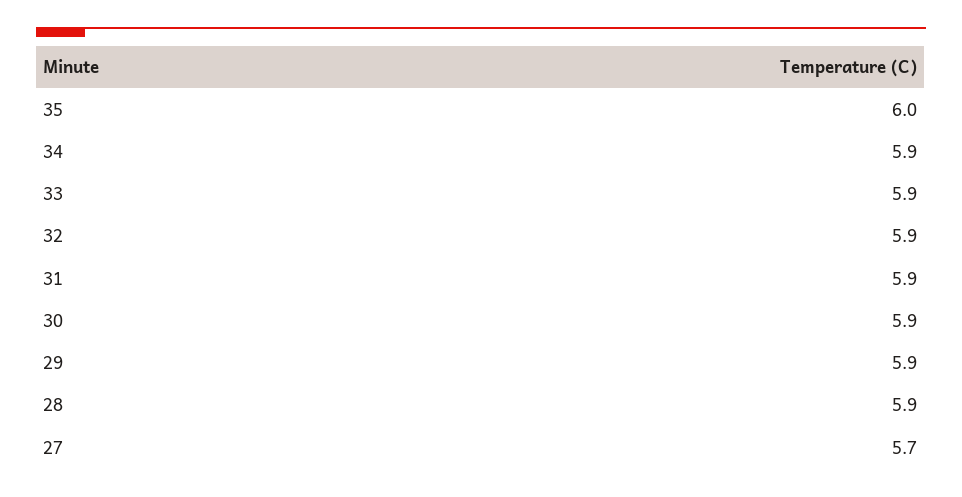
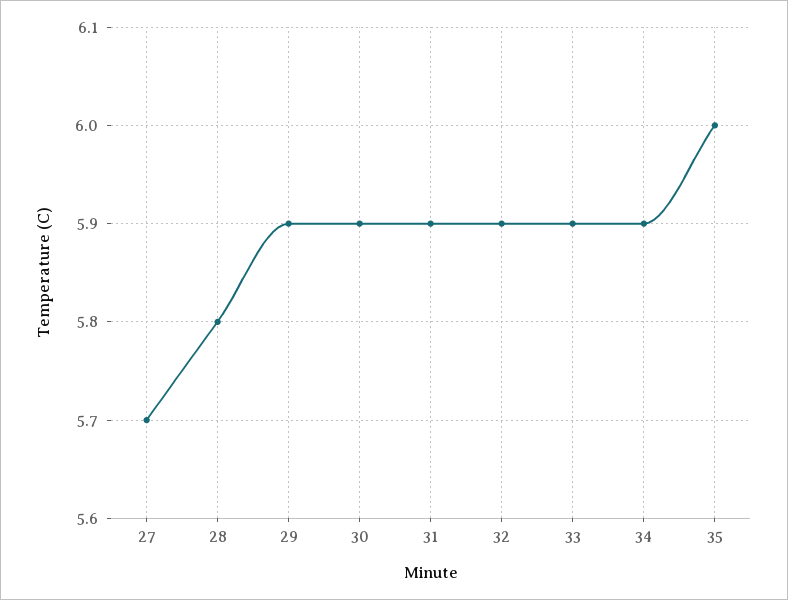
  {
    "35": 6,
    "34": 5.9,
    "33": 5.9,
    "32": 5.9,
    "31": 5.9,
    "30": 5.9,
    "29": 5.9,
-   "28": 5.9,
+   "28": 5.8,
    "27": 5.7
  }

